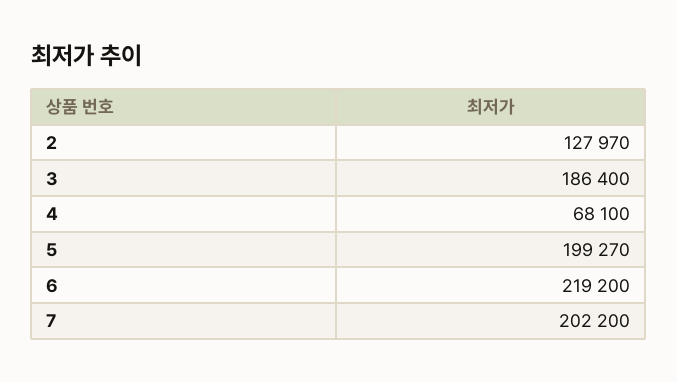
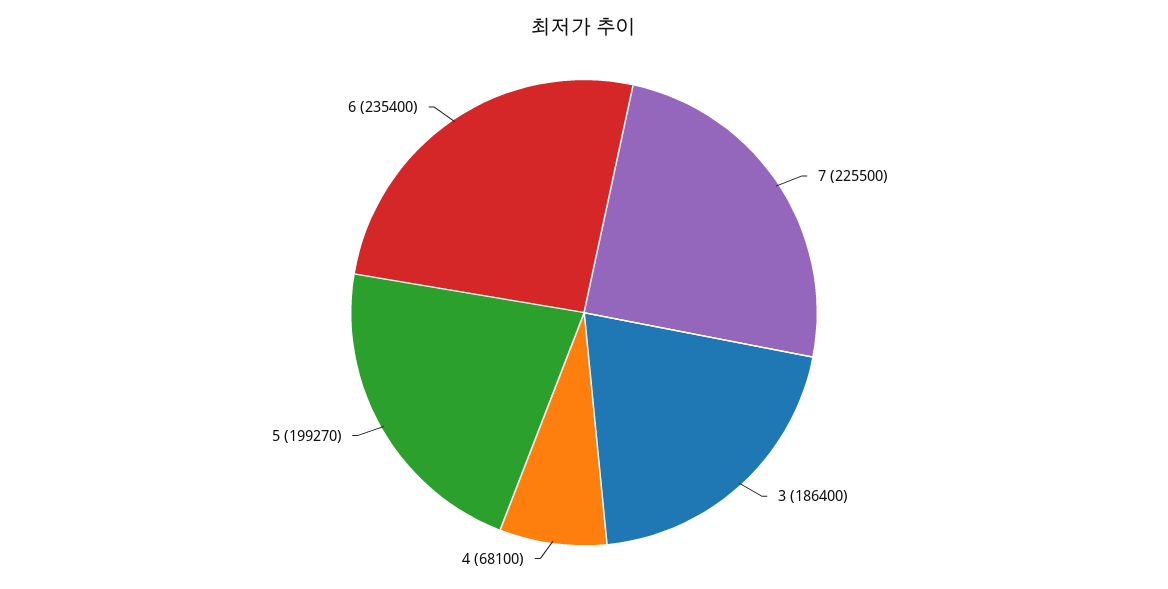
  {
-   "2": 127970,
    "3": 186400,
    "4": 68100,
    "5": 199270,
-   "6": 219200,
+   "6": 235400,
-   "7": 202200
+   "7": 225500
  }

